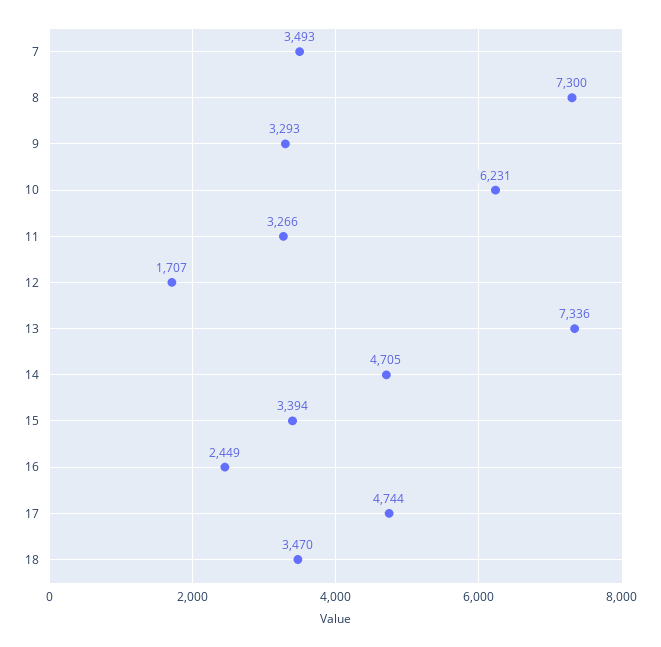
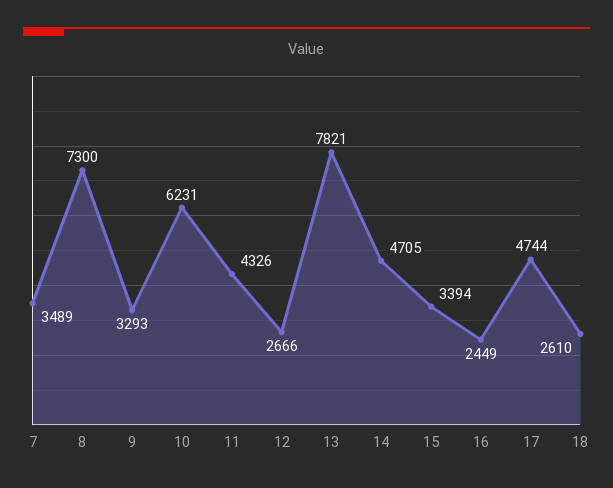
  {
-   "7": 3493,
+   "7": 3489,
    "8": 7300,
    "9": 3293,
    "10": 6231,
-   "11": 3266,
+   "11": 4326,
-   "12": 1707,
+   "12": 2666,
-   "13": 7336,
+   "13": 7821,
    "14": 4705,
    "15": 3394,
    "16": 2449,
    "17": 4744,
-   "18": 3470
+   "18": 2610
  }

